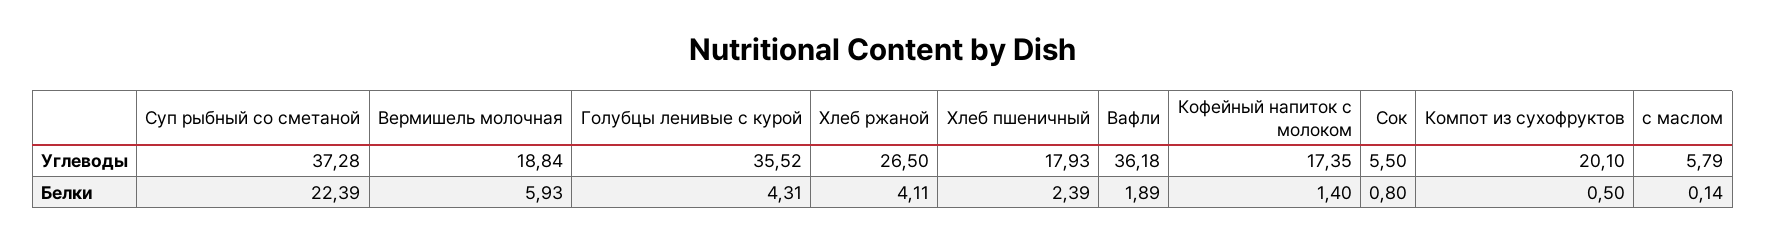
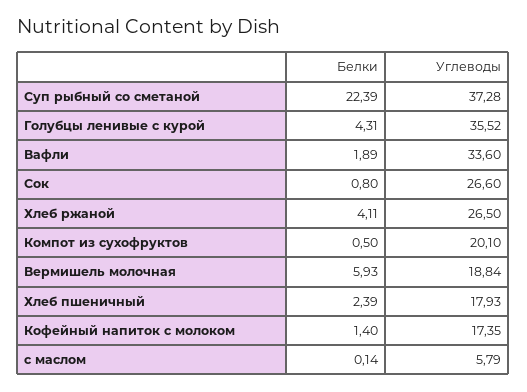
  {
    "Суп рыбный со сметаной": {
      "Углеводы": 37.28,
      "Белки": 22.39
    },
    "Вермишель молочная": {
      "Углеводы": 18.84,
      "Белки": 5.93
    },
    "Голубцы ленивые с курой": {
      "Углеводы": 35.52,
      "Белки": 4.31
    },
    "Хлеб ржаной": {
      "Углеводы": 26.5,
      "Белки": 4.11
    },
    "Хлеб пшеничный": {
      "Углеводы": 17.93,
      "Белки": 2.39
    },
    "Вафли": {
-     "Углеводы": 36.18,
+     "Углеводы": 33.6,
      "Белки": 1.89
    },
    "Кофейный напиток с молоком": {
      "Углеводы": 17.35,
      "Белки": 1.4
    },
    "Сок": {
-     "Углеводы": 5.5,
+     "Углеводы": 26.6,
      "Белки": 0.8
    },
    "Компот из сухофруктов": {
      "Углеводы": 20.1,
      "Белки": 0.5
    },
    "с маслом": {
      "Углеводы": 5.79,
      "Белки": 0.14
    }
  }

